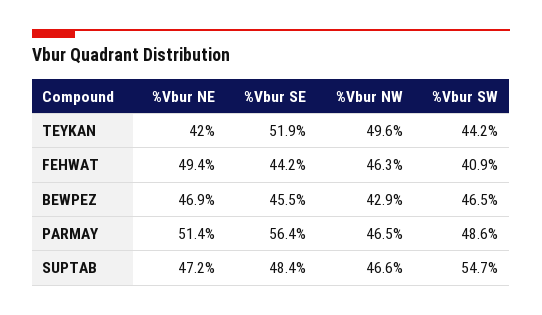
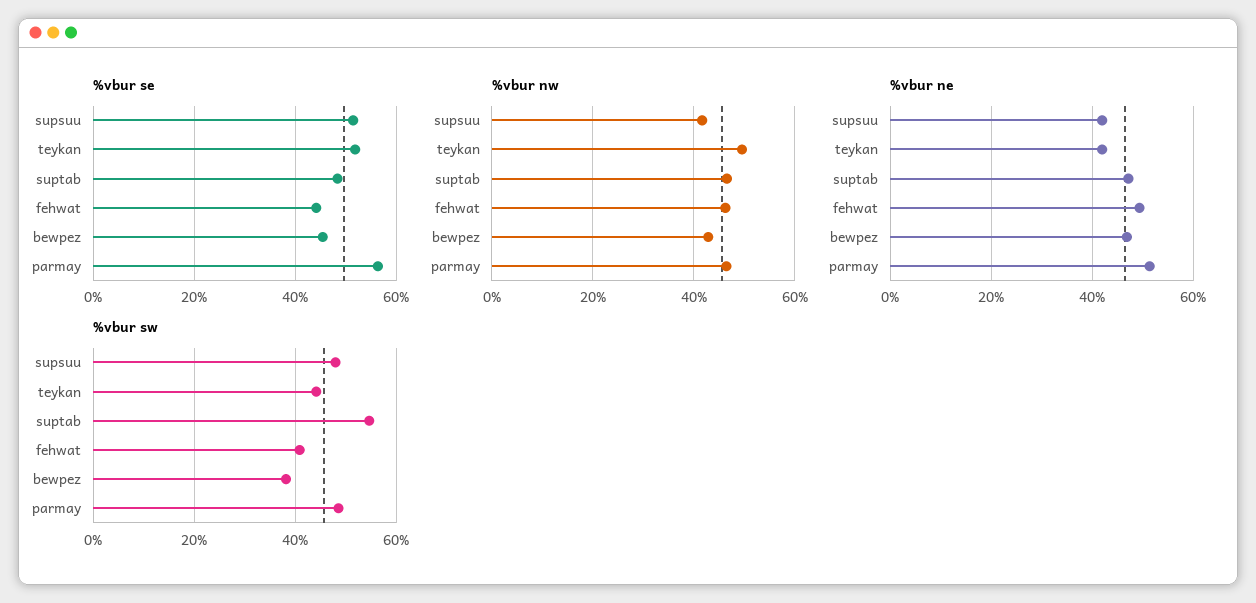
  {
    "%Vbur NE": {
      "TEYKAN": 42,
      "FEHWAT": 49.4,
      "BEWPEZ": 46.9,
      "PARMAY": 51.4,
-     "SUPTAB": 47.2
+     "SUPTAB": 47.2,
+     "supsuu": 42
    },
    "%Vbur SE": {
      "TEYKAN": 51.9,
      "FEHWAT": 44.2,
      "BEWPEZ": 45.5,
      "PARMAY": 56.4,
-     "SUPTAB": 48.4
+     "SUPTAB": 48.4,
+     "supsuu": 52
    },
    "%Vbur NW": {
      "TEYKAN": 49.6,
      "FEHWAT": 46.3,
      "BEWPEZ": 42.9,
      "PARMAY": 46.5,
-     "SUPTAB": 46.6
+     "SUPTAB": 46.6,
+     "supsuu": 42
    },
    "%Vbur SW": {
      "TEYKAN": 44.2,
      "FEHWAT": 40.9,
-     "BEWPEZ": 46.5,
+     "BEWPEZ": 38,
      "PARMAY": 48.6,
-     "SUPTAB": 54.7
+     "SUPTAB": 54.7,
+     "supsuu": 48
    }
  }

